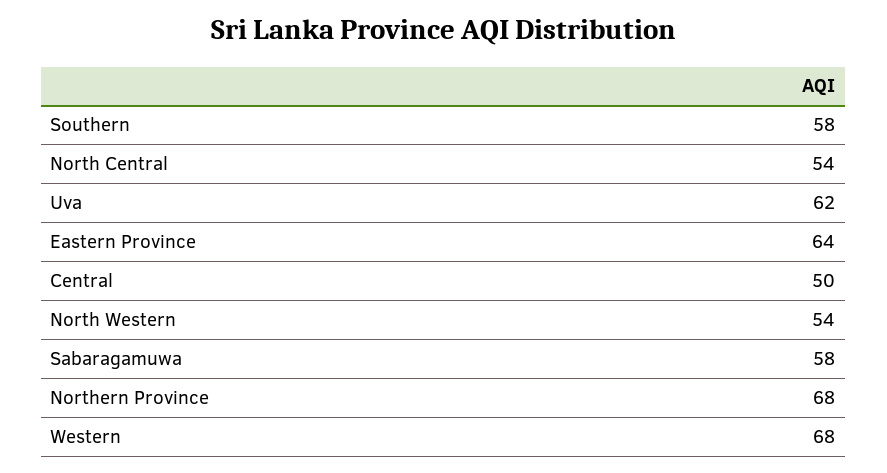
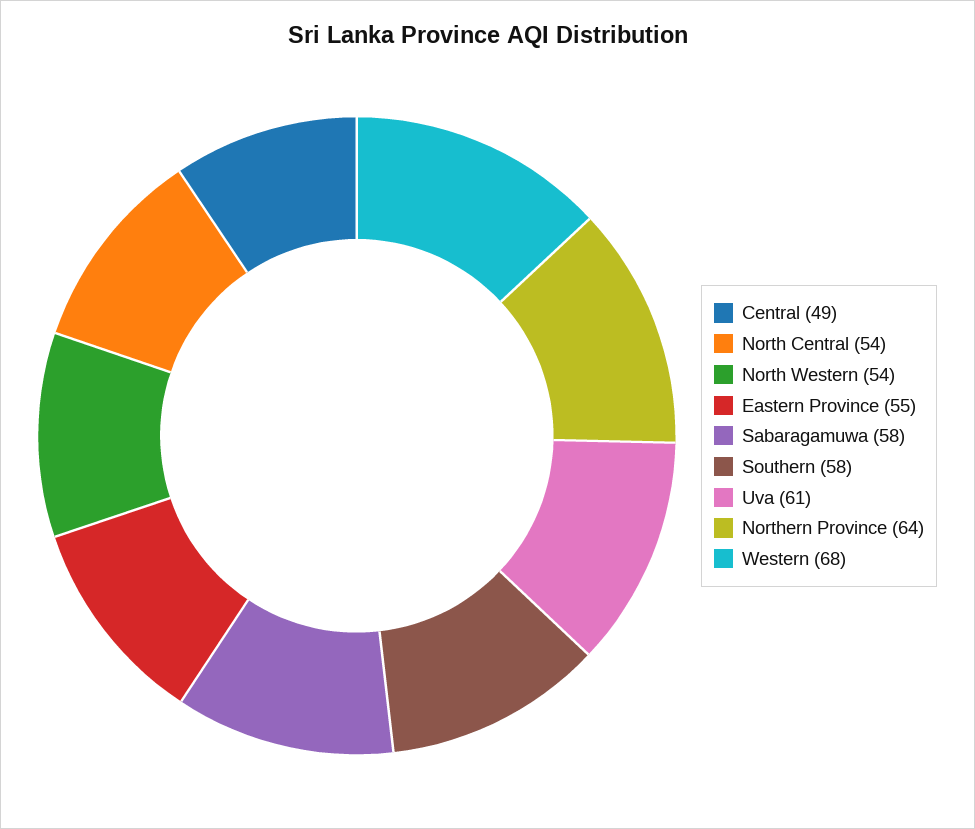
  {
    "Southern": 58,
    "North Central": 54,
-   "Uva": 62,
+   "Uva": 61,
-   "Eastern Province": 64,
+   "Eastern Province": 55,
-   "Central": 50,
+   "Central": 49,
    "North Western": 54,
    "Sabaragamuwa": 58,
-   "Northern Province": 68,
+   "Northern Province": 64,
    "Western": 68
  }

